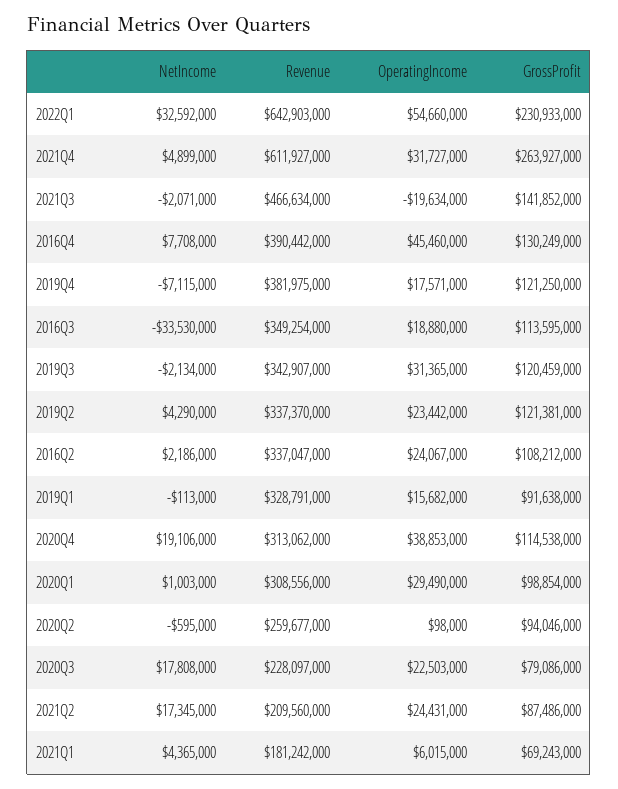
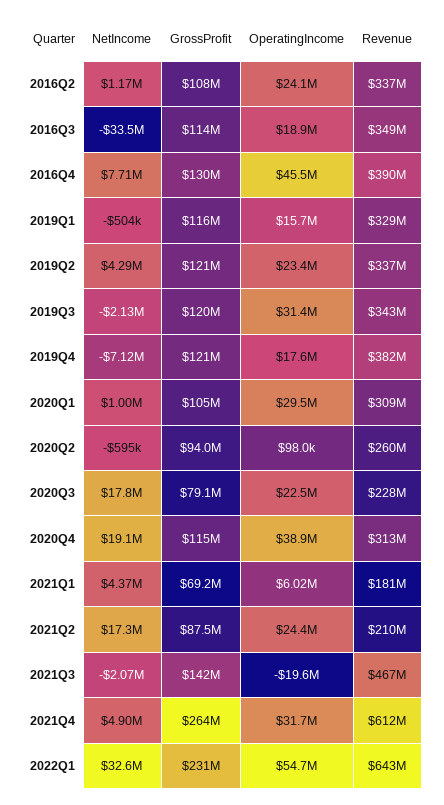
  {
    "NetIncome": {
      "2022Q1": 32592000,
      "2021Q4": 4899000,
      "2021Q3": -2071000,
      "2016Q4": 7708000,
      "2019Q4": -7115000,
      "2016Q3": -33530000,
      "2019Q3": -2134000,
      "2019Q2": 4290000,
-     "2016Q2": 2186000,
+     "2016Q2": 1170000,
-     "2019Q1": -113000,
+     "2019Q1": -504000,
      "2020Q4": 19106000,
      "2020Q1": 1003000,
      "2020Q2": -595000,
      "2020Q3": 17808000,
      "2021Q2": 17345000,
      "2021Q1": 4365000
    },
    "Revenue": {
      "2022Q1": 642903000,
      "2021Q4": 611927000,
      "2021Q3": 466634000,
      "2016Q4": 390442000,
      "2019Q4": 381975000,
      "2016Q3": 349254000,
      "2019Q3": 342907000,
      "2019Q2": 337370000,
      "2016Q2": 337047000,
      "2019Q1": 328791000,
      "2020Q4": 313062000,
      "2020Q1": 308556000,
      "2020Q2": 259677000,
      "2020Q3": 228097000,
      "2021Q2": 209560000,
      "2021Q1": 181242000
    },
    "OperatingIncome": {
      "2022Q1": 54660000,
      "2021Q4": 31727000,
      "2021Q3": -19634000,
      "2016Q4": 45460000,
      "2019Q4": 17571000,
      "2016Q3": 18880000,
      "2019Q3": 31365000,
      "2019Q2": 23442000,
      "2016Q2": 24067000,
      "2019Q1": 15682000,
      "2020Q4": 38853000,
      "2020Q1": 29490000,
      "2020Q2": 98000,
      "2020Q3": 22503000,
      "2021Q2": 24431000,
      "2021Q1": 6015000
    },
    "GrossProfit": {
      "2022Q1": 230933000,
      "2021Q4": 263927000,
      "2021Q3": 141852000,
      "2016Q4": 130249000,
      "2019Q4": 121250000,
      "2016Q3": 113595000,
      "2019Q3": 120459000,
      "2019Q2": 121381000,
      "2016Q2": 108212000,
-     "2019Q1": 91638000,
+     "2019Q1": 116000000,
      "2020Q4": 114538000,
-     "2020Q1": 98854000,
+     "2020Q1": 105000000,
      "2020Q2": 94046000,
      "2020Q3": 79086000,
      "2021Q2": 87486000,
      "2021Q1": 69243000
    }
  }

